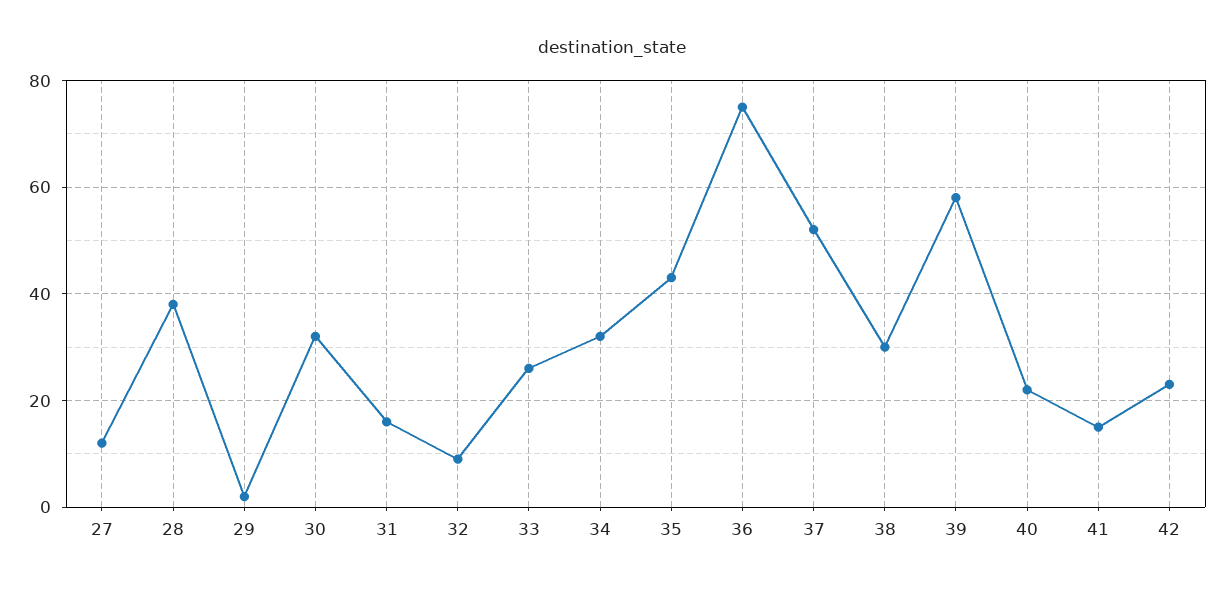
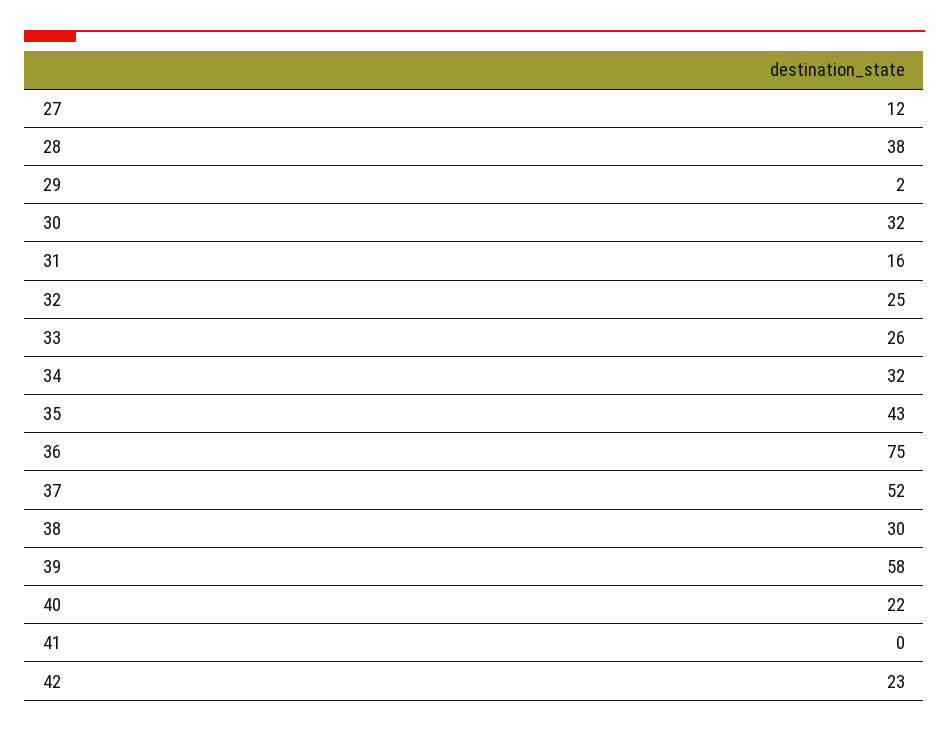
  {
    "27": 12,
    "28": 38,
    "29": 2,
    "30": 32,
    "31": 16,
-   "32": 10,
+   "32": 25,
    "33": 26,
    "34": 32,
    "35": 43,
    "36": 75,
    "37": 52,
    "38": 30,
    "39": 58,
    "40": 22,
-   "41": 15,
+   "41": 0,
    "42": 23
  }

